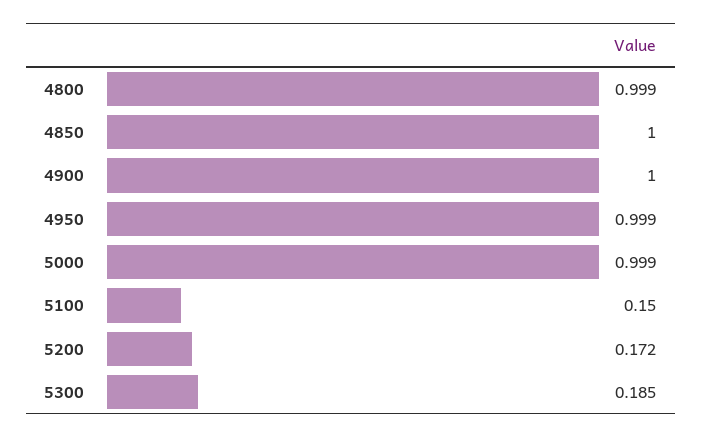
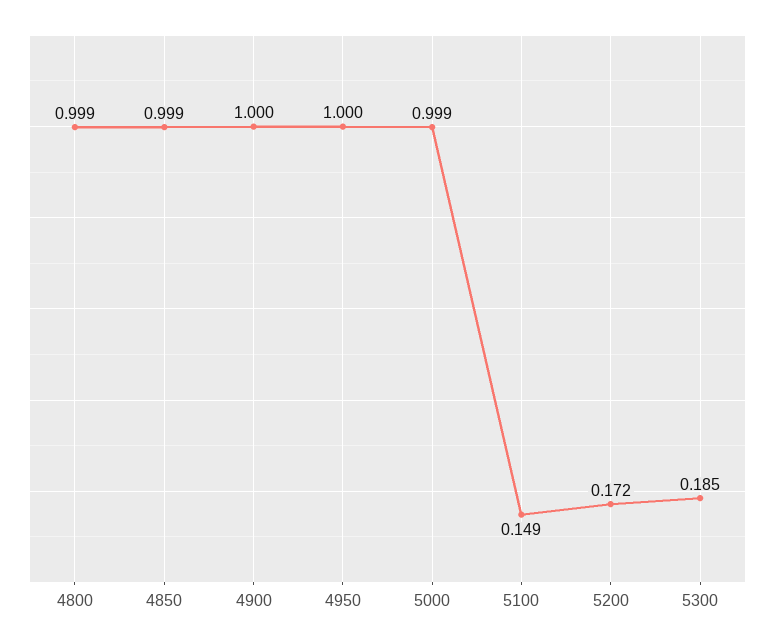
  {
    "4800": 0.999,
-   "4850": 1,
+   "4850": 0.999,
    "4900": 1,
-   "4950": 0.999,
+   "4950": 1,
    "5000": 0.999,
-   "5100": 0.15,
+   "5100": 0.149,
    "5200": 0.172,
    "5300": 0.185
  }

